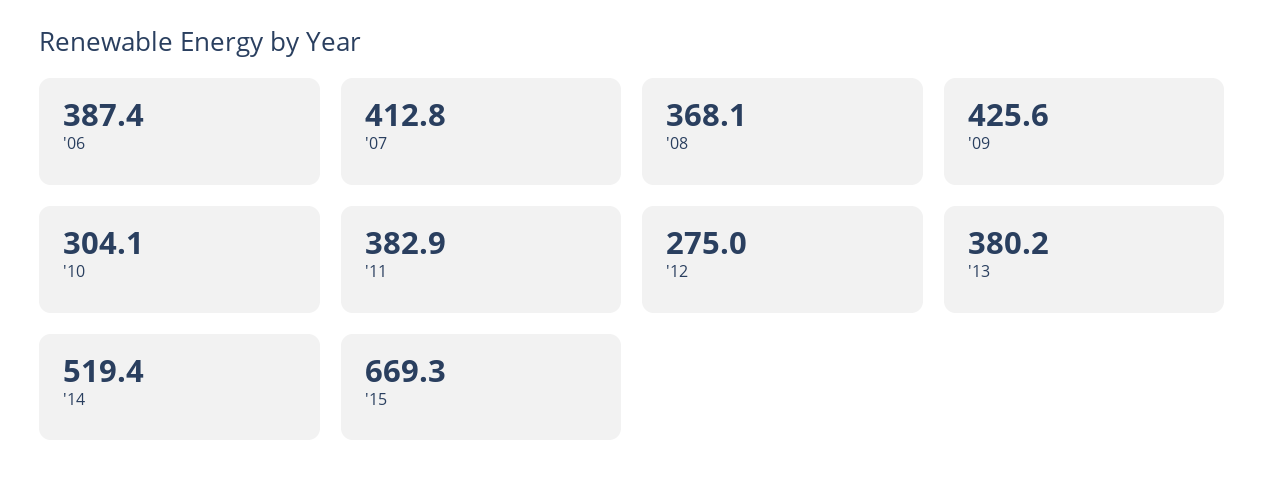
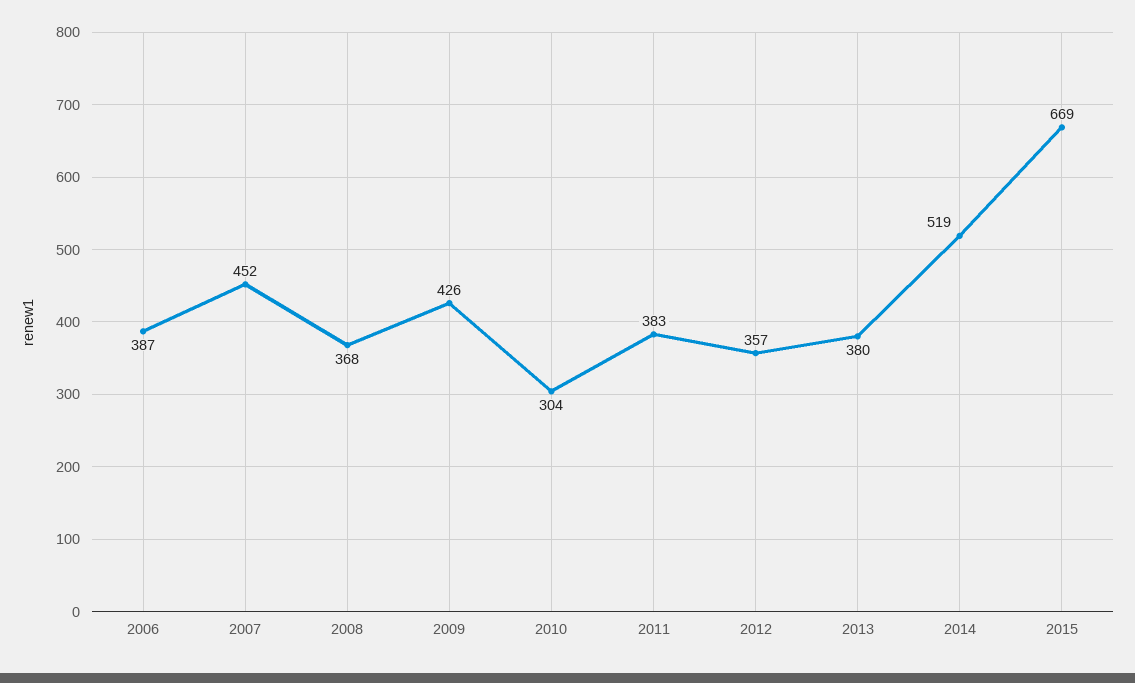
  {
    "'06": 387.4,
-   "'07": 412.8,
+   "'07": 452,
    "'08": 368.1,
    "'09": 425.6,
    "'10": 304.1,
    "'11": 382.9,
-   "'12": 275,
+   "'12": 357,
    "'13": 380.2,
    "'14": 519.4,
    "'15": 669.3
  }

